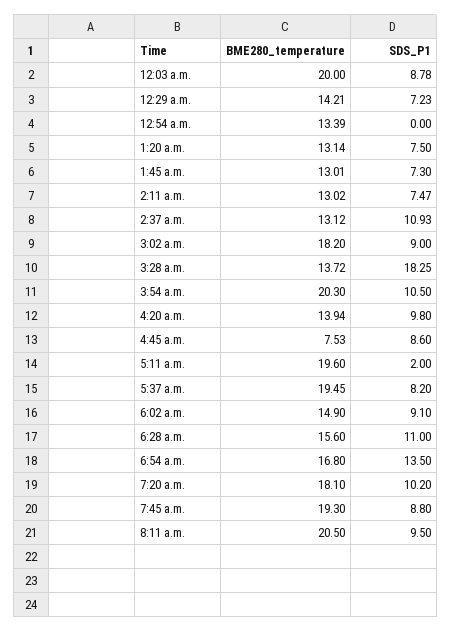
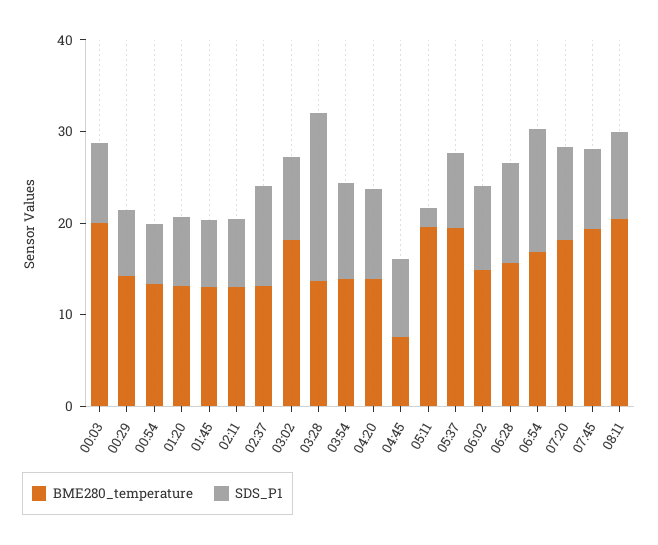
  {
    "BME280_temperature": {
      "12:03 a.m.": 20,
      "12:29 a.m.": 14.21,
      "12:54 a.m.": 13.39,
      "1:20 a.m.": 13.14,
      "1:45 a.m.": 13.01,
      "2:11 a.m.": 13.02,
      "2:37 a.m.": 13.12,
      "3:02 a.m.": 18.2,
      "3:28 a.m.": 13.72,
-     "3:54 a.m.": 20.3,
+     "3:54 a.m.": 14,
      "4:20 a.m.": 13.94,
      "4:45 a.m.": 7.53,
      "5:11 a.m.": 19.6,
      "5:37 a.m.": 19.45,
      "6:02 a.m.": 14.9,
      "6:28 a.m.": 15.6,
      "6:54 a.m.": 16.8,
      "7:20 a.m.": 18.1,
      "7:45 a.m.": 19.3,
      "8:11 a.m.": 20.5
    },
    "SDS_P1": {
      "12:03 a.m.": 8.78,
      "12:29 a.m.": 7.23,
-     "12:54 a.m.": 0,
+     "12:54 a.m.": 6,
      "1:20 a.m.": 7.5,
      "1:45 a.m.": 7.3,
      "2:11 a.m.": 7.47,
      "2:37 a.m.": 10.93,
      "3:02 a.m.": 9,
      "3:28 a.m.": 18.25,
      "3:54 a.m.": 10.5,
      "4:20 a.m.": 9.8,
      "4:45 a.m.": 8.6,
      "5:11 a.m.": 2,
      "5:37 a.m.": 8.2,
      "6:02 a.m.": 9.1,
      "6:28 a.m.": 11,
      "6:54 a.m.": 13.5,
      "7:20 a.m.": 10.2,
      "7:45 a.m.": 8.8,
      "8:11 a.m.": 9.5
    }
  }

